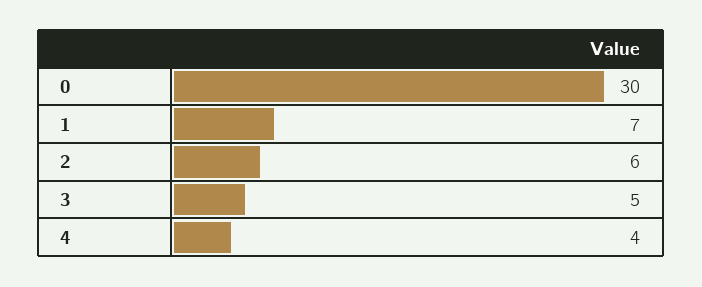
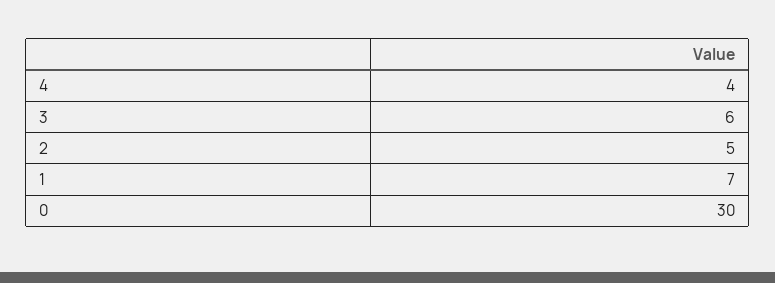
  {
    "0": 30,
    "1": 7,
-   "2": 6,
+   "2": 5,
-   "3": 5,
+   "3": 6,
    "4": 4
  }

